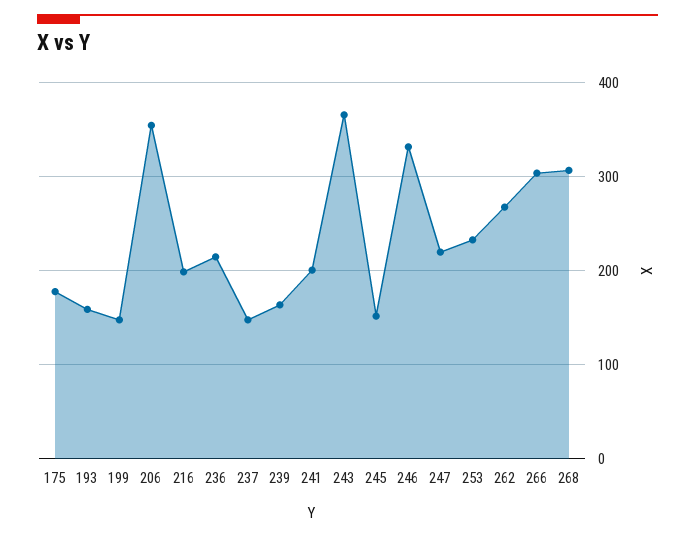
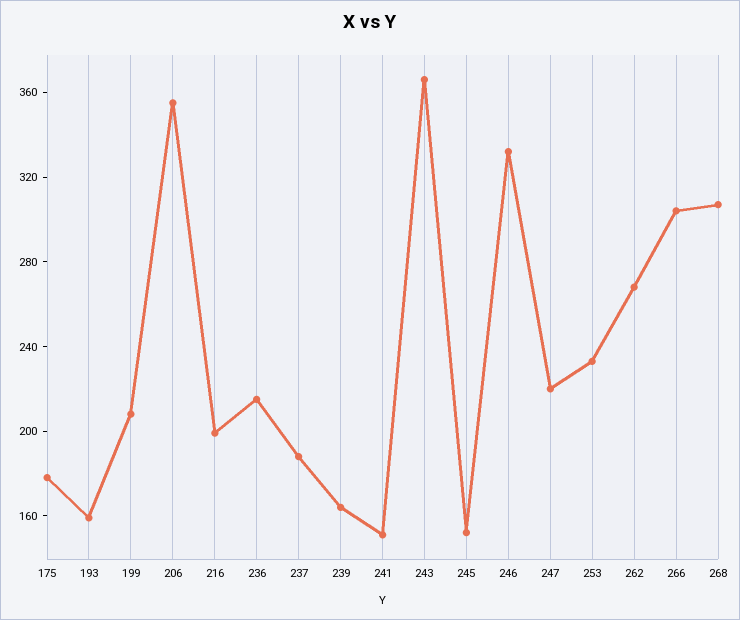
  {
    "175": 180,
    "193": 160,
-   "199": 150,
+   "199": 210,
    "206": 360,
    "216": 200,
    "236": 220,
-   "237": 150,
+   "237": 190,
    "239": 160,
-   "241": 200,
+   "241": 150,
    "243": 370,
    "245": 150,
    "246": 330,
    "247": 220,
    "253": 230,
    "262": 270,
    "266": 300,
    "268": 310
  }

